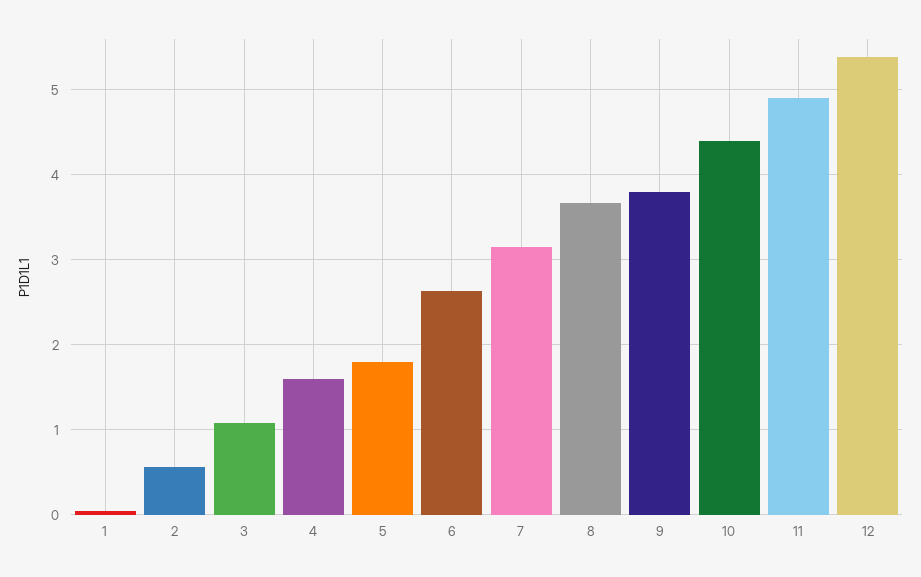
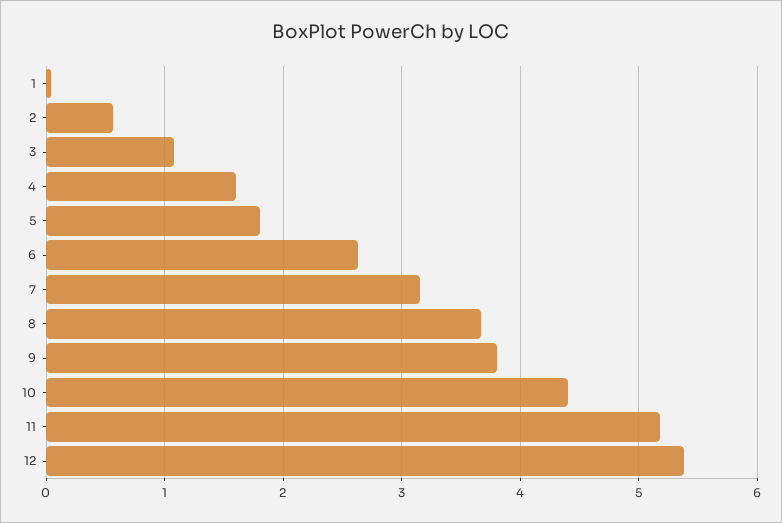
  {
    "1": 0,
    "2": 0.6,
    "3": 1.1,
    "4": 1.6,
    "5": 1.8,
    "6": 2.6,
    "7": 3.2,
    "8": 3.7,
    "9": 3.8,
    "10": 4.4,
-   "11": 4.9,
+   "11": 5.2,
    "12": 5.4
  }

